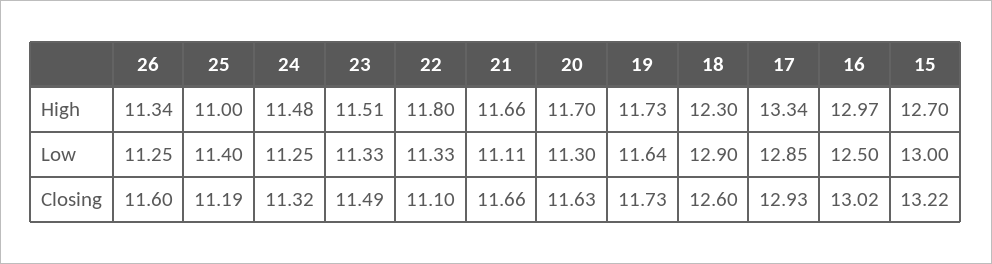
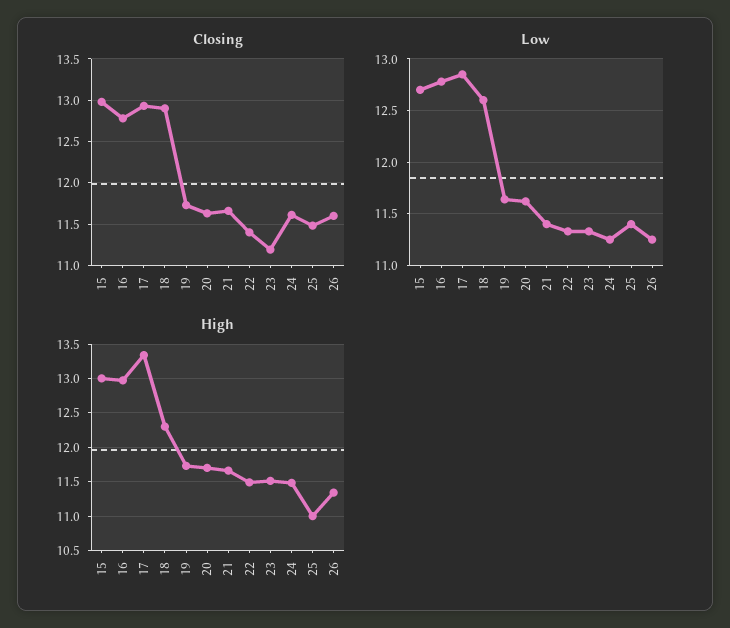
  {
    "High": {
      "26": 11.34,
      "25": 11,
      "24": 11.48,
      "23": 11.51,
-     "22": 11.8,
+     "22": 11.5,
      "21": 11.66,
      "20": 11.7,
      "19": 11.73,
      "18": 12.3,
      "17": 13.34,
      "16": 12.97,
-     "15": 12.7
+     "15": 13
    },
    "Low": {
      "26": 11.25,
      "25": 11.4,
      "24": 11.25,
      "23": 11.33,
      "22": 11.33,
-     "21": 11.11,
+     "21": 11.4,
-     "20": 11.3,
+     "20": 11.6,
      "19": 11.64,
-     "18": 12.9,
+     "18": 12.6,
      "17": 12.85,
-     "16": 12.5,
+     "16": 12.8,
-     "15": 13
+     "15": 12.7
    },
    "Closing": {
      "26": 11.6,
-     "25": 11.19,
+     "25": 11.5,
-     "24": 11.32,
+     "24": 11.6,
-     "23": 11.49,
+     "23": 11.2,
-     "22": 11.1,
+     "22": 11.4,
      "21": 11.66,
      "20": 11.63,
      "19": 11.73,
-     "18": 12.6,
+     "18": 12.9,
      "17": 12.93,
-     "16": 13.02,
+     "16": 12.8,
-     "15": 13.22
+     "15": 13
    }
  }

